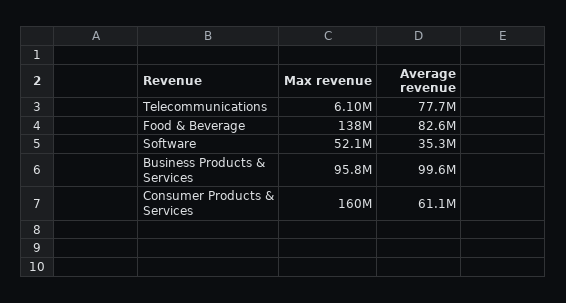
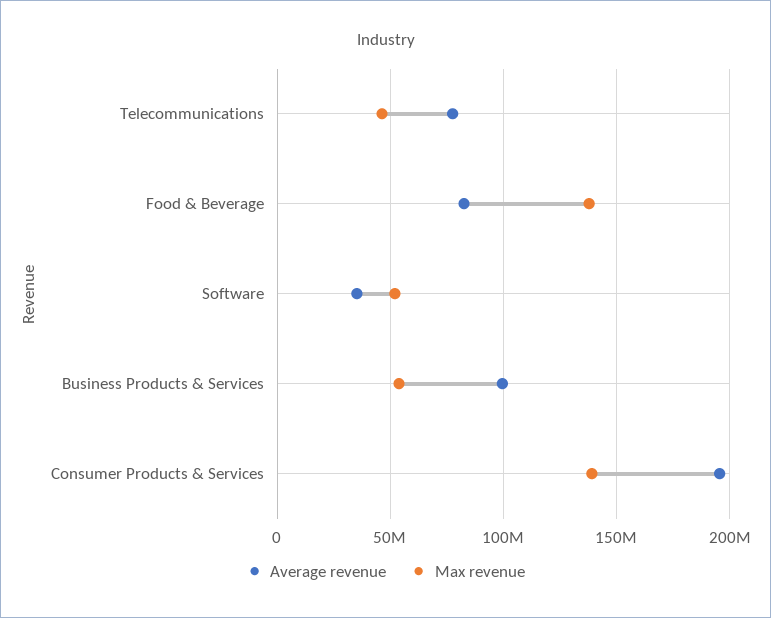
  {
    "Max revenue": {
-     "Telecommunications": 6100000,
+     "Telecommunications": 45000000,
      "Food & Beverage": 138000000,
      "Software": 52100000,
-     "Business Products & Services": 95800000,
+     "Business Products & Services": 55000000,
-     "Consumer Products & Services": 160000000
+     "Consumer Products & Services": 140000000
    },
    "Average revenue": {
      "Telecommunications": 77700000,
      "Food & Beverage": 82600000,
      "Software": 35300000,
      "Business Products & Services": 99600000,
-     "Consumer Products & Services": 61100000
+     "Consumer Products & Services": 195000000
    }
  }

